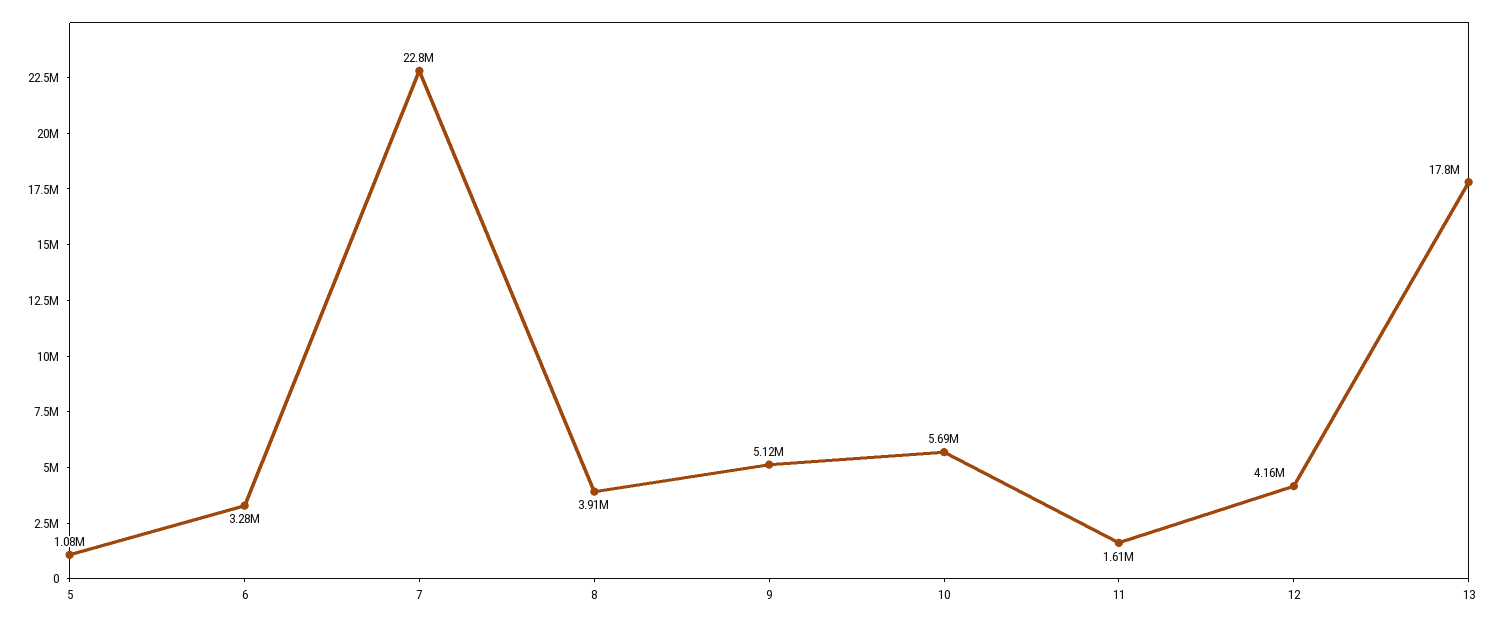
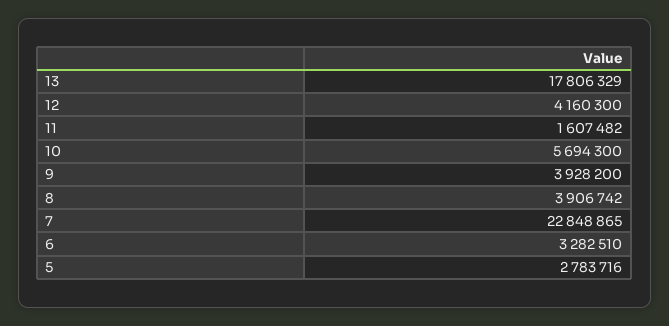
  {
-   "5": 1080000,
+   "5": 2783716,
    "6": 3282510,
    "7": 22848865,
    "8": 3906742,
-   "9": 5120000,
+   "9": 3928200,
    "10": 5694300,
    "11": 1607482,
    "12": 4160300,
    "13": 17806329
  }

